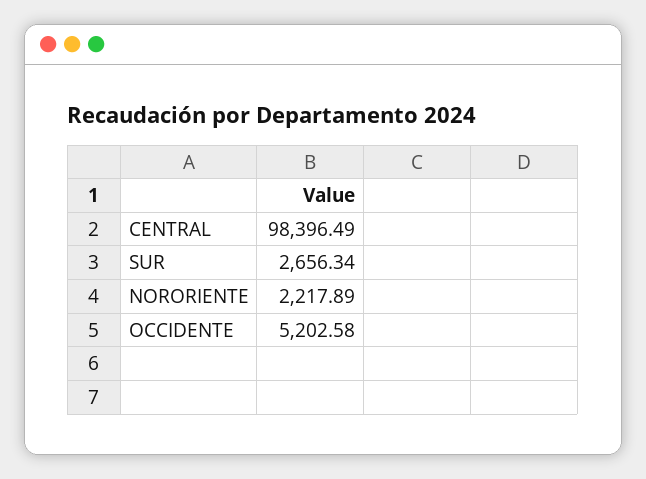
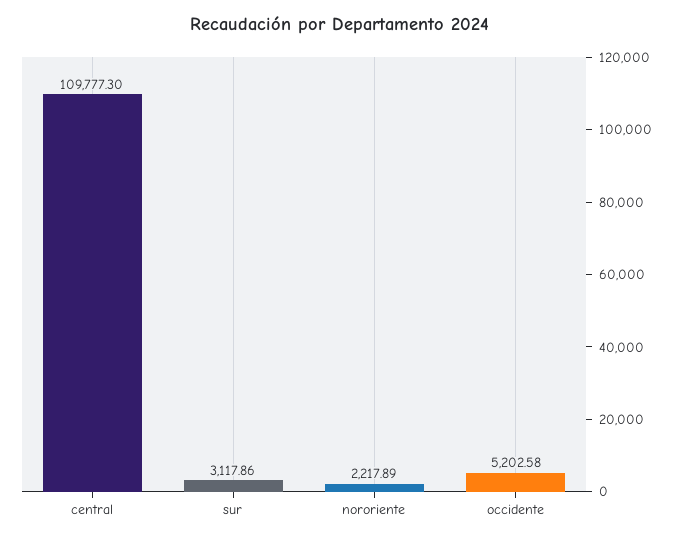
  {
-   "CENTRAL": 98396.49,
+   "CENTRAL": 109777.3,
-   "SUR": 2656.34,
+   "SUR": 3117.86,
    "NORORIENTE": 2217.89,
    "OCCIDENTE": 5202.58
  }

